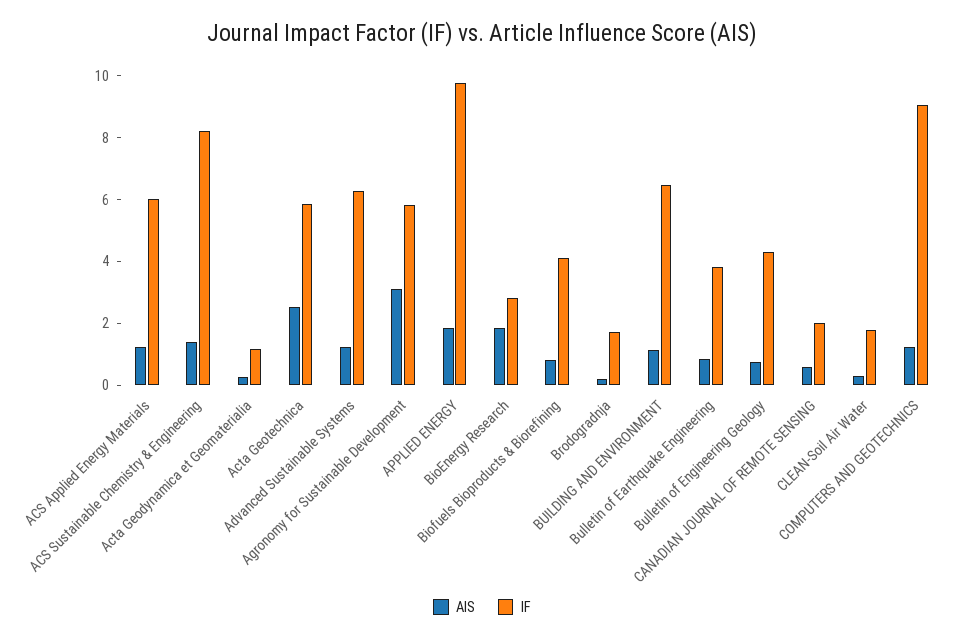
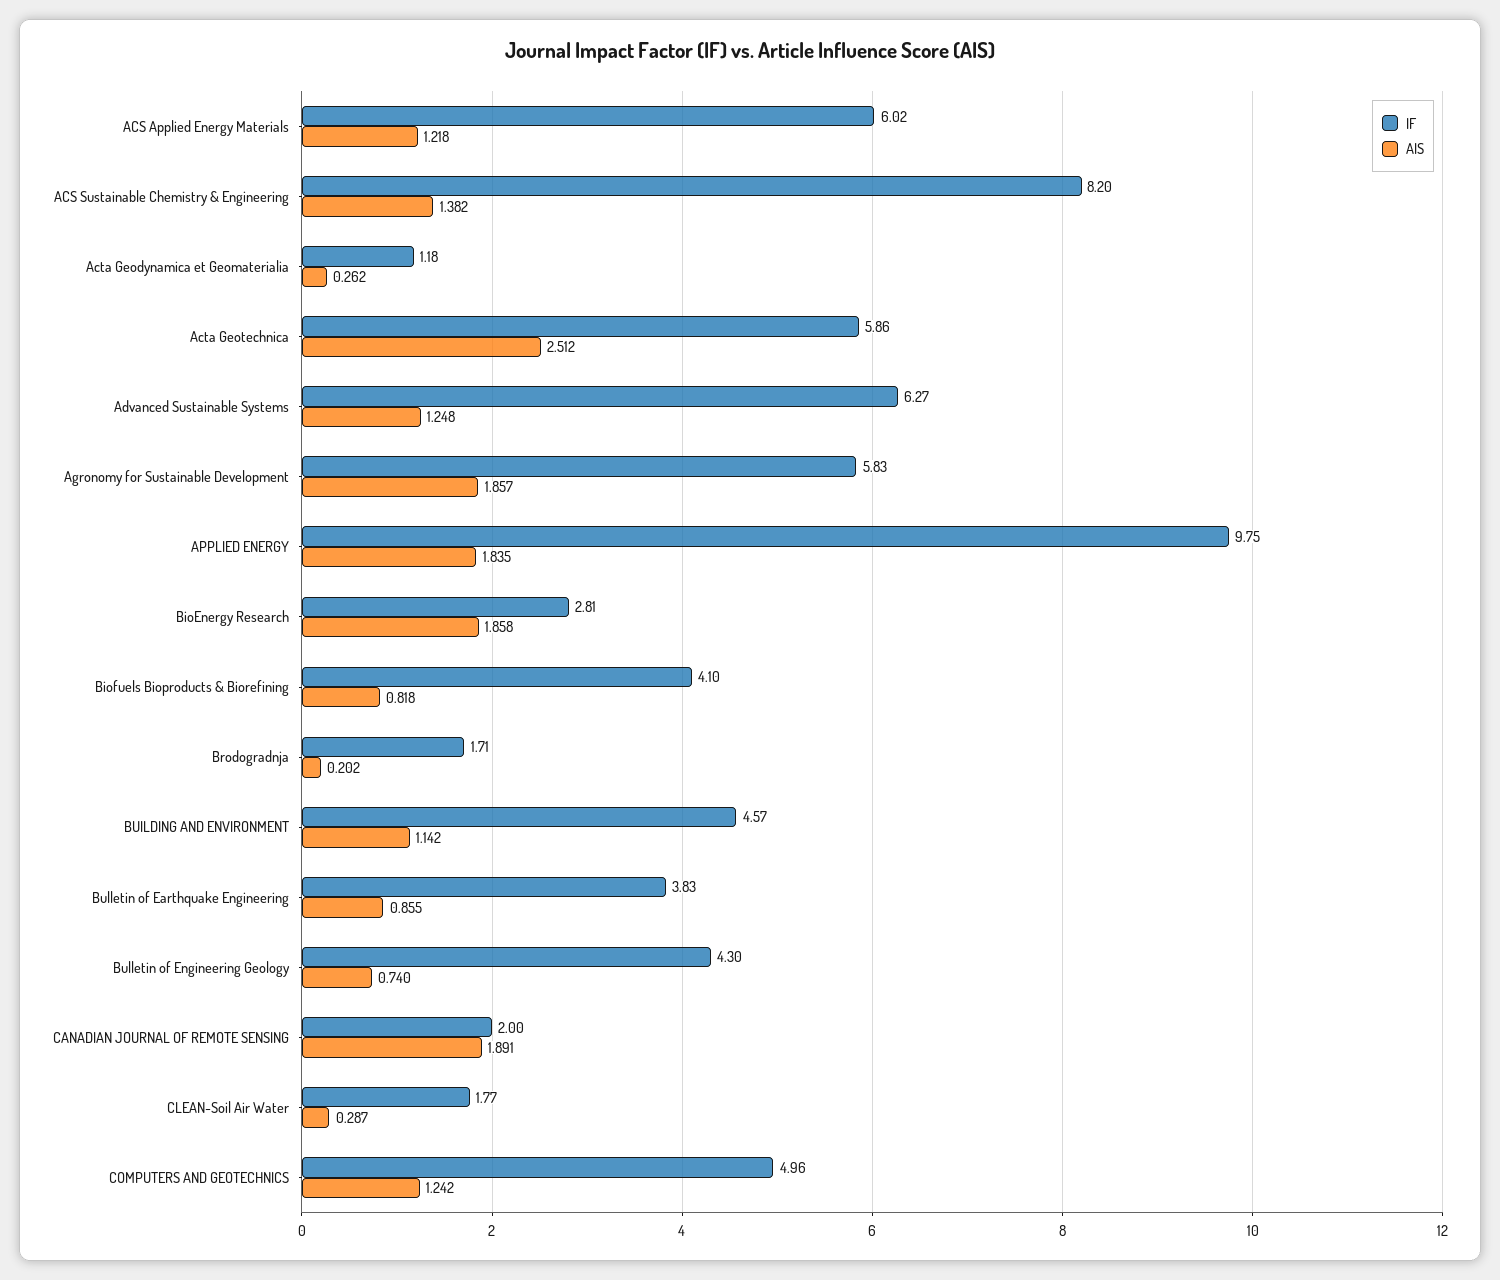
  {
    "AIS": {
      "ACS Applied Energy Materials": 1.218,
      "ACS Sustainable Chemistry & Engineering": 1.382,
      "Acta Geodynamica et Geomaterialia": 0.262,
      "Acta Geotechnica": 2.512,
      "Advanced Sustainable Systems": 1.248,
-     "Agronomy for Sustainable Development": 3,
+     "Agronomy for Sustainable Development": 1.857,
      "APPLIED ENERGY": 1.835,
      "BioEnergy Research": 1.858,
      "Biofuels Bioproducts & Biorefining": 0.818,
      "Brodogradnja": 0.202,
      "BUILDING AND ENVIRONMENT": 1.142,
      "Bulletin of Earthquake Engineering": 0.855,
      "Bulletin of Engineering Geology": 0.74,
-     "CANADIAN JOURNAL OF REMOTE SENSING": 0.5,
+     "CANADIAN JOURNAL OF REMOTE SENSING": 1.891,
      "CLEAN-Soil Air Water": 0.287,
      "COMPUTERS AND GEOTECHNICS": 1.242
    },
    "IF": {
      "ACS Applied Energy Materials": 6.02,
      "ACS Sustainable Chemistry & Engineering": 8.2,
      "Acta Geodynamica et Geomaterialia": 1.18,
      "Acta Geotechnica": 5.86,
      "Advanced Sustainable Systems": 6.27,
      "Agronomy for Sustainable Development": 5.83,
      "APPLIED ENERGY": 9.75,
      "BioEnergy Research": 2.81,
      "Biofuels Bioproducts & Biorefining": 4.1,
      "Brodogradnja": 1.71,
-     "BUILDING AND ENVIRONMENT": 6.5,
+     "BUILDING AND ENVIRONMENT": 4.57,
      "Bulletin of Earthquake Engineering": 3.83,
      "Bulletin of Engineering Geology": 4.3,
      "CANADIAN JOURNAL OF REMOTE SENSING": 2,
      "CLEAN-Soil Air Water": 1.77,
-     "COMPUTERS AND GEOTECHNICS": 9
+     "COMPUTERS AND GEOTECHNICS": 4.96
    }
  }

